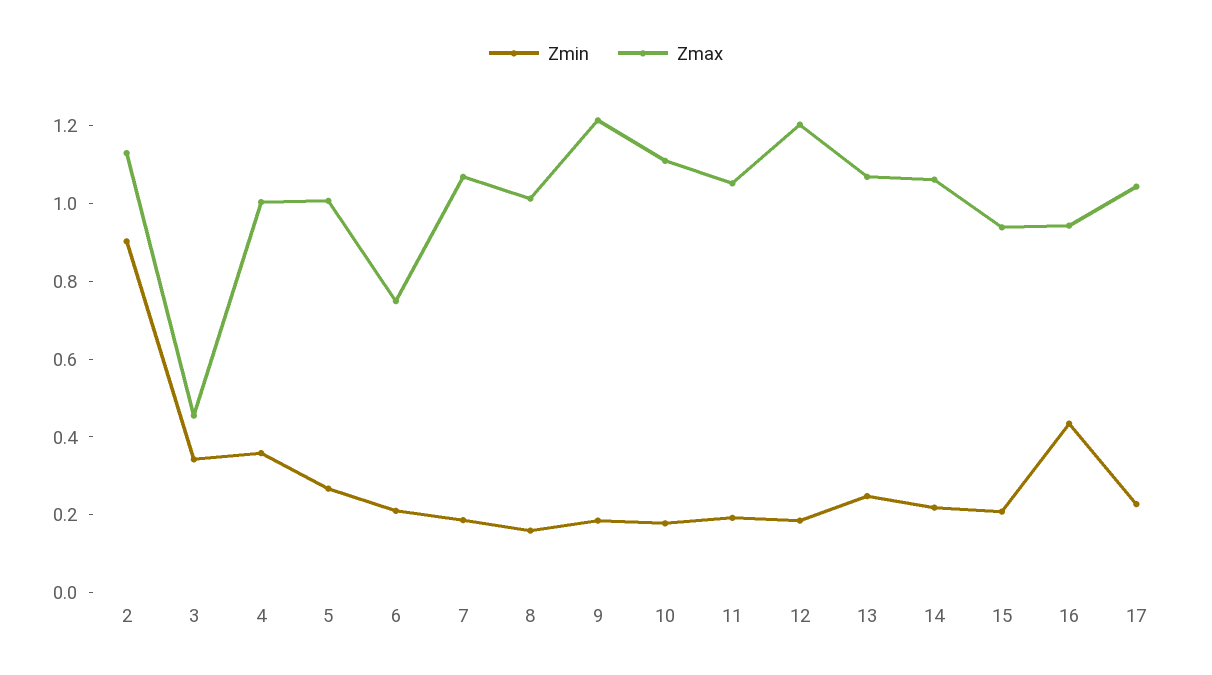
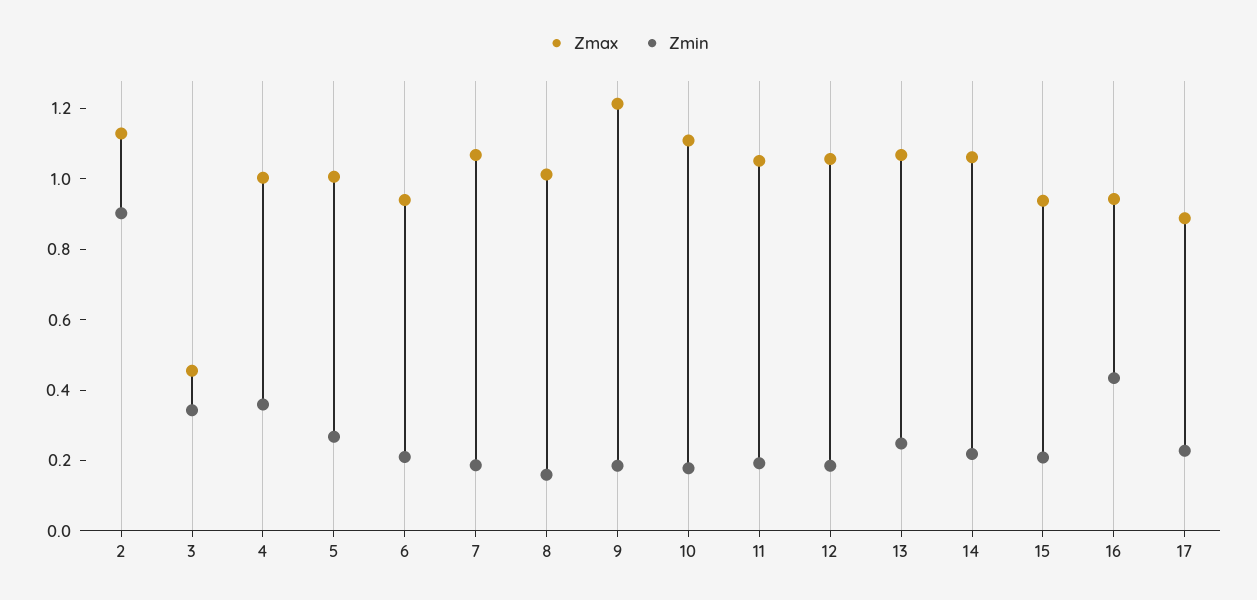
  {
    "Zmin": {
      "2": 0.9,
      "3": 0.35,
      "4": 0.35,
      "5": 0.25,
      "6": 0.2,
      "7": 0.2,
      "8": 0.15,
      "9": 0.2,
      "10": 0.2,
      "11": 0.2,
      "12": 0.2,
      "13": 0.25,
      "14": 0.2,
      "15": 0.2,
      "16": 0.45,
      "17": 0.25
    },
    "Zmax": {
      "2": 1.15,
      "3": 0.45,
      "4": 1,
      "5": 1,
-     "6": 0.75,
+     "6": 0.95,
      "7": 1.05,
      "8": 1,
      "9": 1.2,
      "10": 1.1,
      "11": 1.05,
-     "12": 1.2,
+     "12": 1.05,
      "13": 1.05,
      "14": 1.05,
      "15": 0.95,
      "16": 0.95,
-     "17": 1.05
+     "17": 0.9
    }
  }

